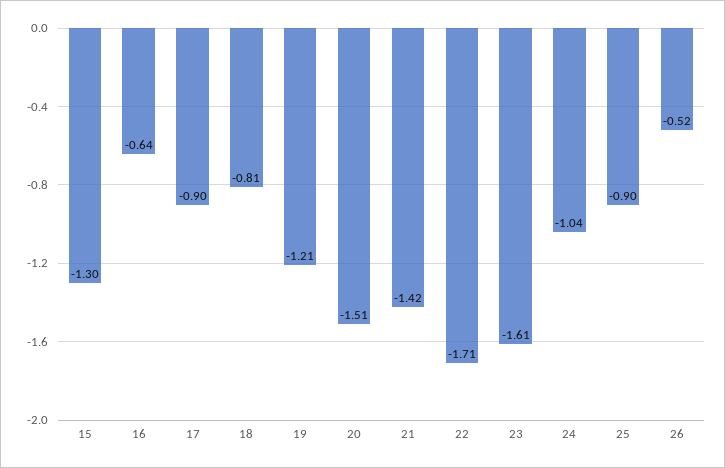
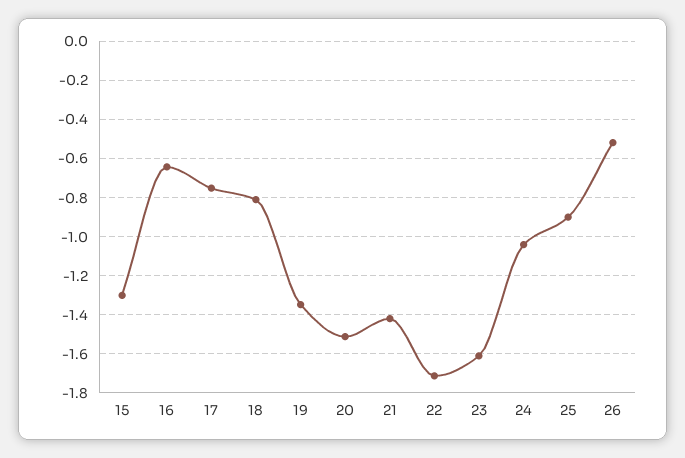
  {
    "15": -1.3,
    "16": -0.64,
-   "17": -0.9,
+   "17": -0.75,
    "18": -0.81,
-   "19": -1.21,
+   "19": -1.35,
    "20": -1.51,
    "21": -1.42,
    "22": -1.71,
    "23": -1.61,
    "24": -1.04,
    "25": -0.9,
    "26": -0.52
  }

